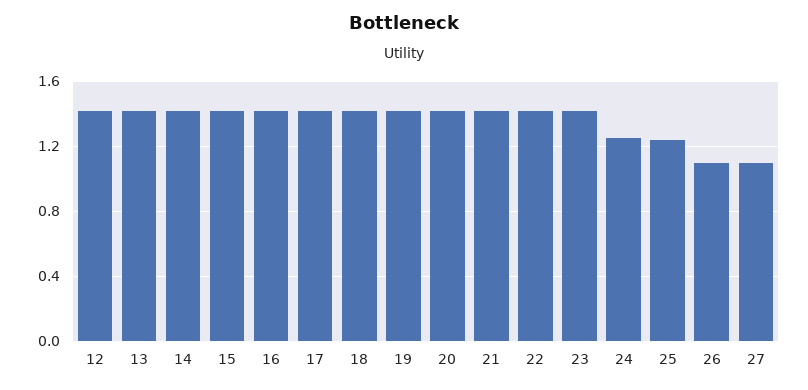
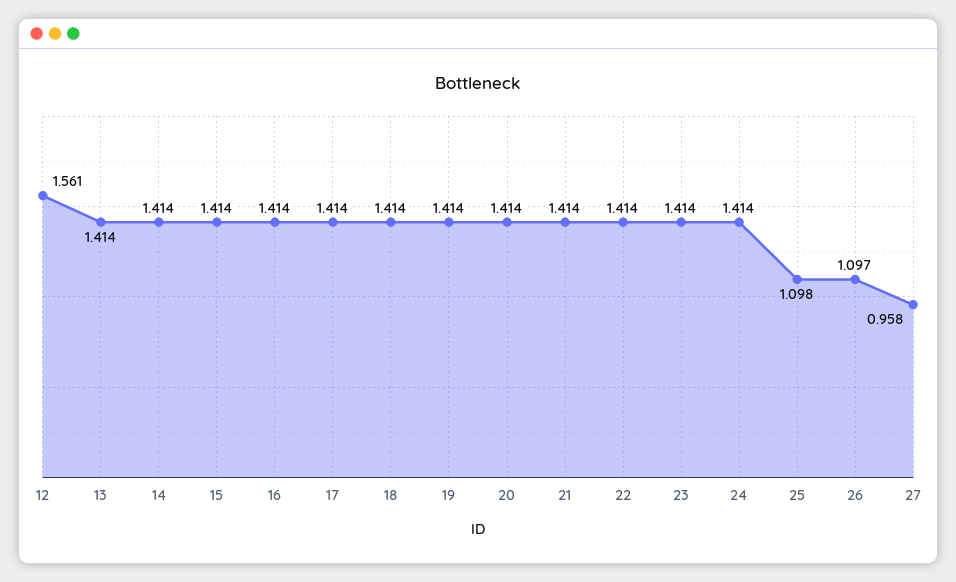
  {
-   "12": 1.4,
+   "12": 1.561,
    "13": 1.414,
    "14": 1.414,
    "15": 1.414,
    "16": 1.414,
    "17": 1.414,
    "18": 1.414,
    "19": 1.414,
    "20": 1.414,
    "21": 1.414,
    "22": 1.414,
    "23": 1.414,
-   "24": 1.25,
+   "24": 1.414,
-   "25": 1.25,
+   "25": 1.098,
    "26": 1.097,
-   "27": 1.1
+   "27": 0.958
  }

